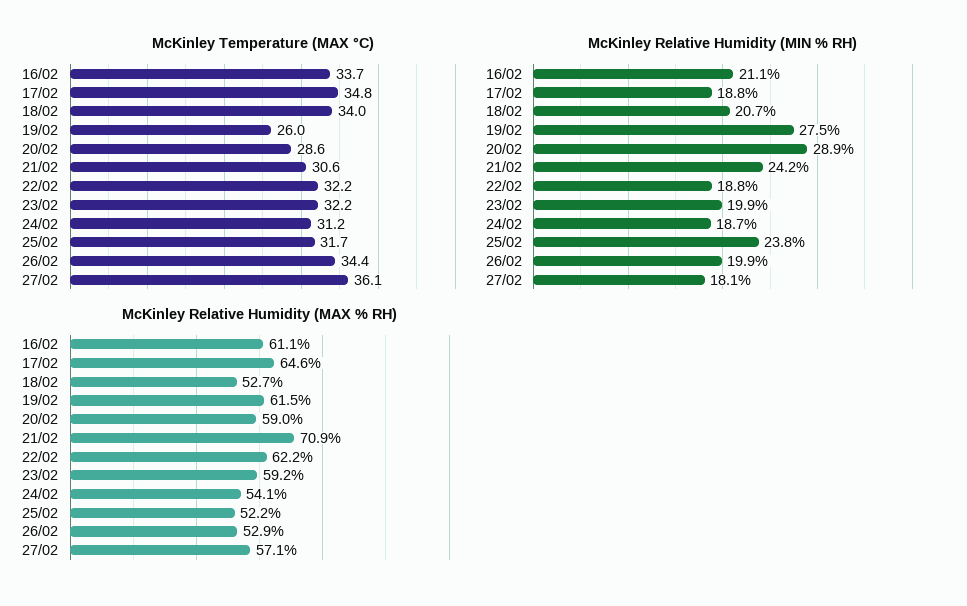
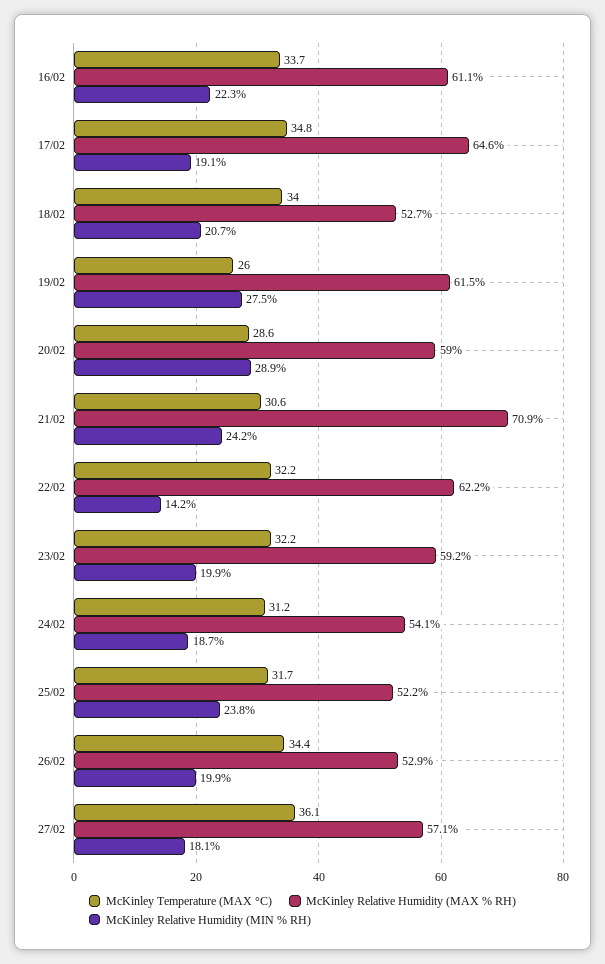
  {
    "McKinley Temperature (MAX °C)": {
      "16/02": 33.7,
      "17/02": 34.8,
      "18/02": 34,
      "19/02": 26,
      "20/02": 28.6,
      "21/02": 30.6,
      "22/02": 32.2,
      "23/02": 32.2,
      "24/02": 31.2,
      "25/02": 31.7,
      "26/02": 34.4,
      "27/02": 36.1
    },
    "McKinley Relative Humidity (MIN % RH)": {
-     "16/02": 21.1,
+     "16/02": 22.3,
-     "17/02": 18.8,
+     "17/02": 19.1,
      "18/02": 20.7,
      "19/02": 27.5,
      "20/02": 28.9,
      "21/02": 24.2,
-     "22/02": 18.8,
+     "22/02": 14.2,
      "23/02": 19.9,
      "24/02": 18.7,
      "25/02": 23.8,
      "26/02": 19.9,
      "27/02": 18.1
    },
    "McKinley Relative Humidity (MAX % RH)": {
      "16/02": 61.1,
      "17/02": 64.6,
      "18/02": 52.7,
      "19/02": 61.5,
      "20/02": 59,
      "21/02": 70.9,
      "22/02": 62.2,
      "23/02": 59.2,
      "24/02": 54.1,
      "25/02": 52.2,
      "26/02": 52.9,
      "27/02": 57.1
    }
  }

